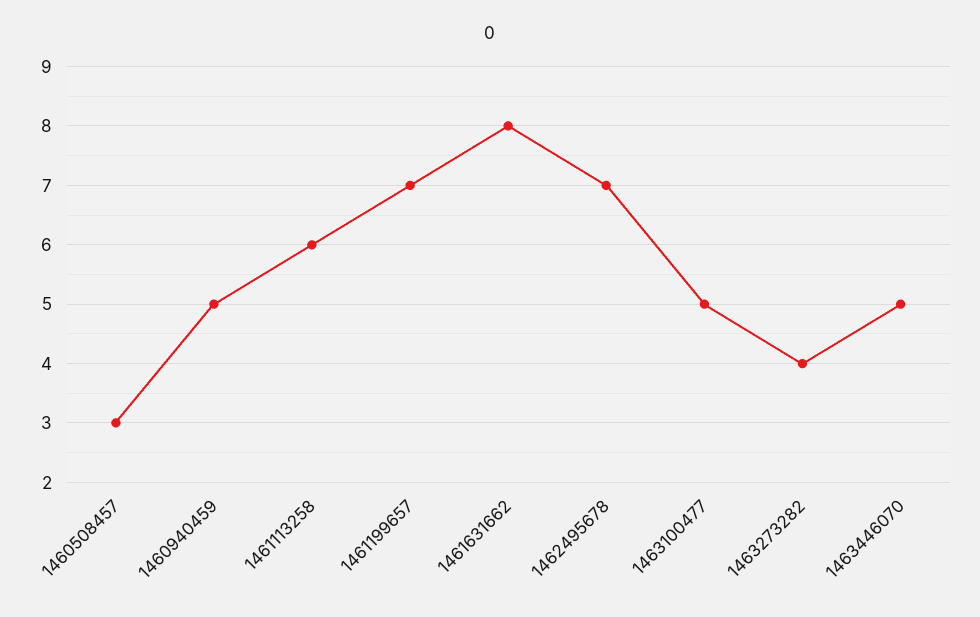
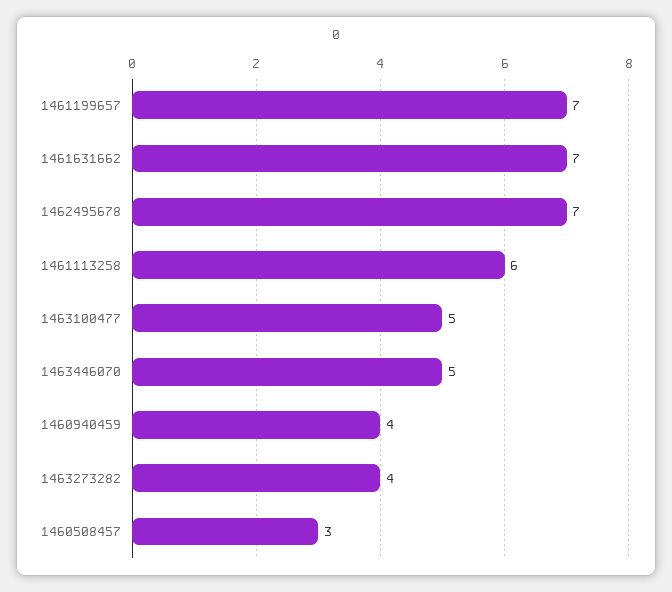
  {
    "1460508457": 3,
-   "1460940459": 5,
+   "1460940459": 4,
    "1461113258": 6,
    "1461199657": 7,
-   "1461631662": 8,
+   "1461631662": 7,
    "1462495678": 7,
    "1463100477": 5,
    "1463273282": 4,
    "1463446070": 5
  }

